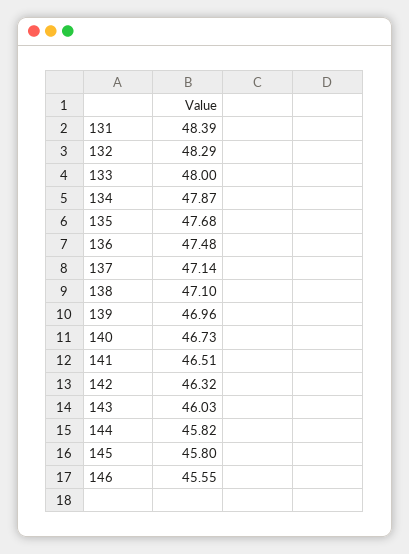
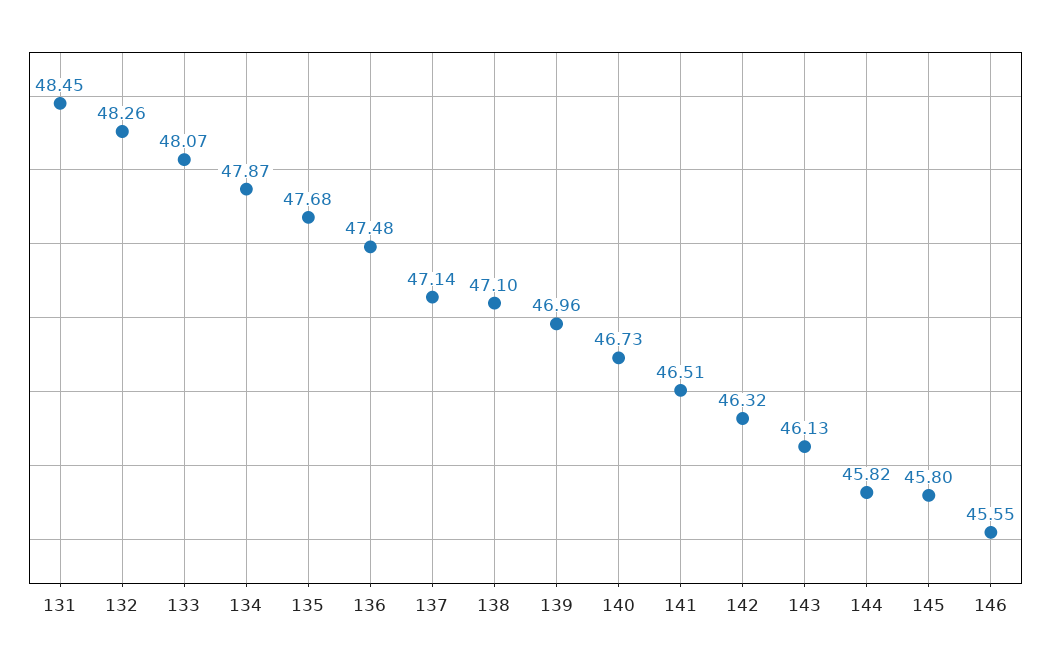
  {
-   "131": 48.39,
+   "131": 48.45,
-   "132": 48.29,
+   "132": 48.26,
-   "133": 48,
+   "133": 48.07,
    "134": 47.87,
    "135": 47.68,
    "136": 47.48,
    "137": 47.14,
    "138": 47.1,
    "139": 46.96,
    "140": 46.73,
    "141": 46.51,
    "142": 46.32,
-   "143": 46.03,
+   "143": 46.13,
    "144": 45.82,
    "145": 45.8,
    "146": 45.55
  }

